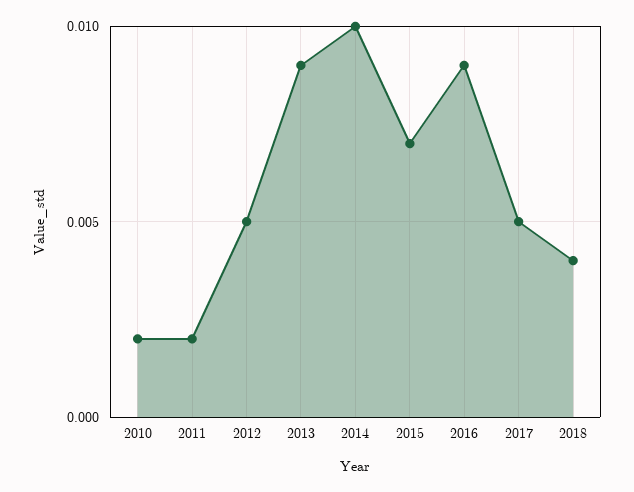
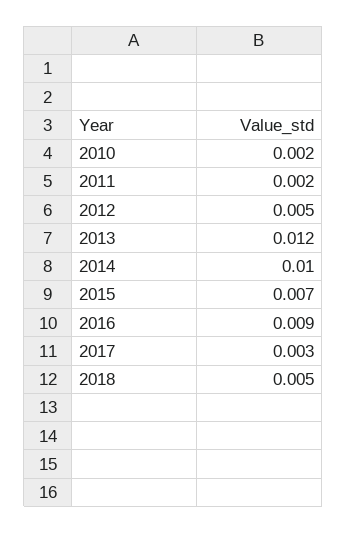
  {
    "2010": 0.002,
    "2011": 0.002,
    "2012": 0.005,
-   "2013": 0.009,
+   "2013": 0.012,
    "2014": 0.01,
    "2015": 0.007,
    "2016": 0.009,
-   "2017": 0.005,
+   "2017": 0.003,
-   "2018": 0.004
+   "2018": 0.005
  }

